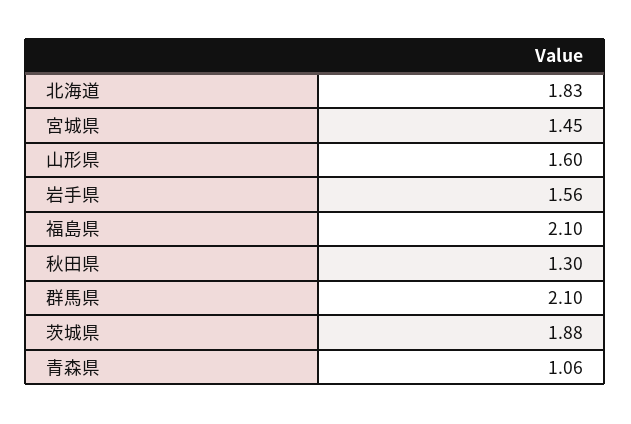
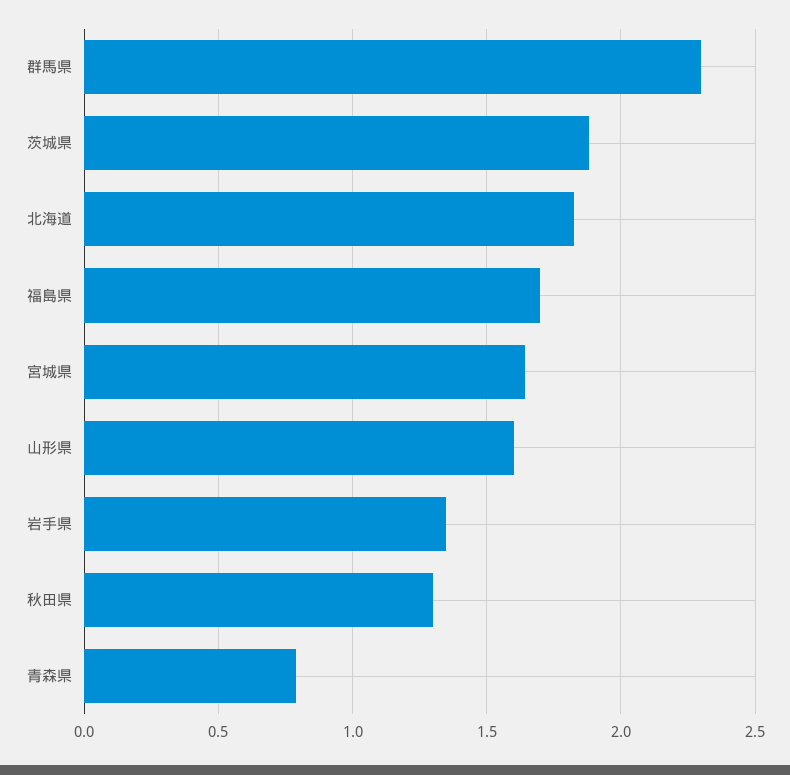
  {
    "北海道": 1.83,
-   "宮城県": 1.45,
+   "宮城県": 1.65,
    "山形県": 1.6,
-   "岩手県": 1.56,
+   "岩手県": 1.35,
-   "福島県": 2.1,
+   "福島県": 1.7,
    "秋田県": 1.3,
-   "群馬県": 2.1,
+   "群馬県": 2.3,
    "茨城県": 1.88,
-   "青森県": 1.06
+   "青森県": 0.8
  }

